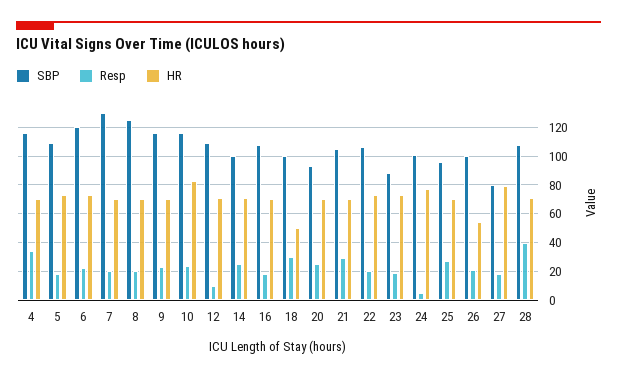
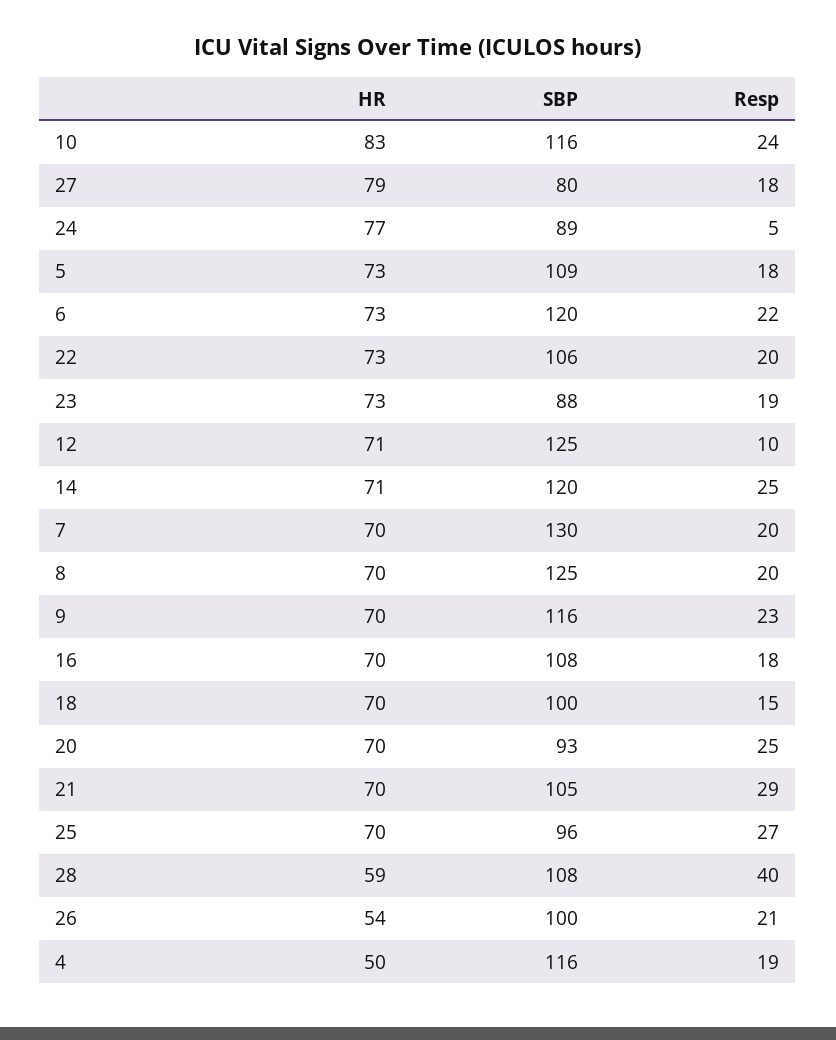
  {
    "SBP": {
      "4": 116,
      "5": 109,
      "6": 120,
      "7": 130,
      "8": 125,
      "9": 116,
      "10": 116,
-     "12": 110,
+     "12": 125,
-     "14": 100,
+     "14": 120,
      "16": 108,
      "18": 100,
      "20": 93,
      "21": 105,
      "22": 106,
      "23": 88,
-     "24": 100,
+     "24": 89,
      "25": 96,
      "26": 100,
      "27": 80,
      "28": 108
    },
    "Resp": {
-     "4": 35,
+     "4": 19,
      "5": 18,
      "6": 22,
      "7": 20,
      "8": 20,
      "9": 23,
      "10": 24,
      "12": 10,
      "14": 25,
      "16": 18,
-     "18": 30,
+     "18": 15,
      "20": 25,
      "21": 29,
      "22": 20,
      "23": 19,
      "24": 5,
      "25": 27,
      "26": 21,
      "27": 18,
      "28": 40
    },
    "HR": {
-     "4": 70,
+     "4": 50,
      "5": 73,
      "6": 73,
      "7": 70,
      "8": 70,
      "9": 70,
      "10": 83,
      "12": 71,
      "14": 71,
      "16": 70,
-     "18": 50,
+     "18": 70,
      "20": 70,
      "21": 70,
      "22": 73,
      "23": 73,
      "24": 77,
      "25": 70,
      "26": 54,
      "27": 79,
-     "28": 70
+     "28": 59
    }
  }

